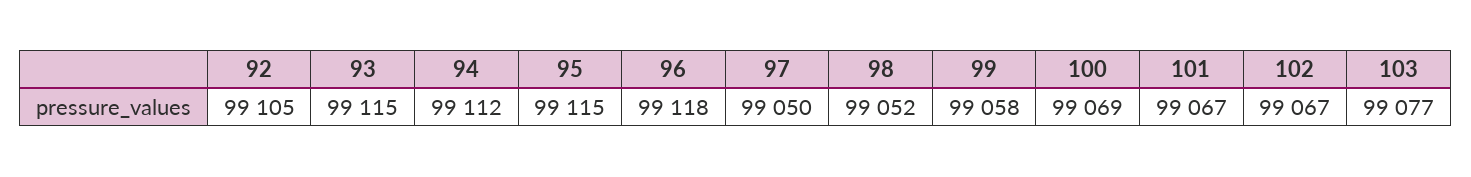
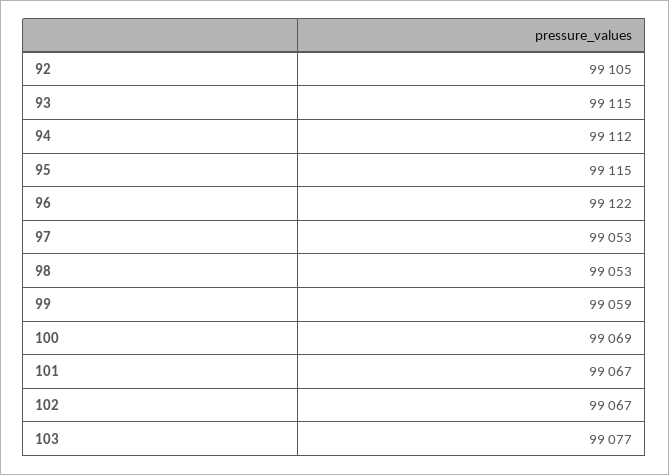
  {
    "92": 99105,
    "93": 99115,
    "94": 99112,
    "95": 99115,
-   "96": 99118,
+   "96": 99122,
-   "97": 99050,
+   "97": 99053,
-   "98": 99052,
+   "98": 99053,
-   "99": 99058,
+   "99": 99059,
    "100": 99069,
    "101": 99067,
    "102": 99067,
    "103": 99077
  }

